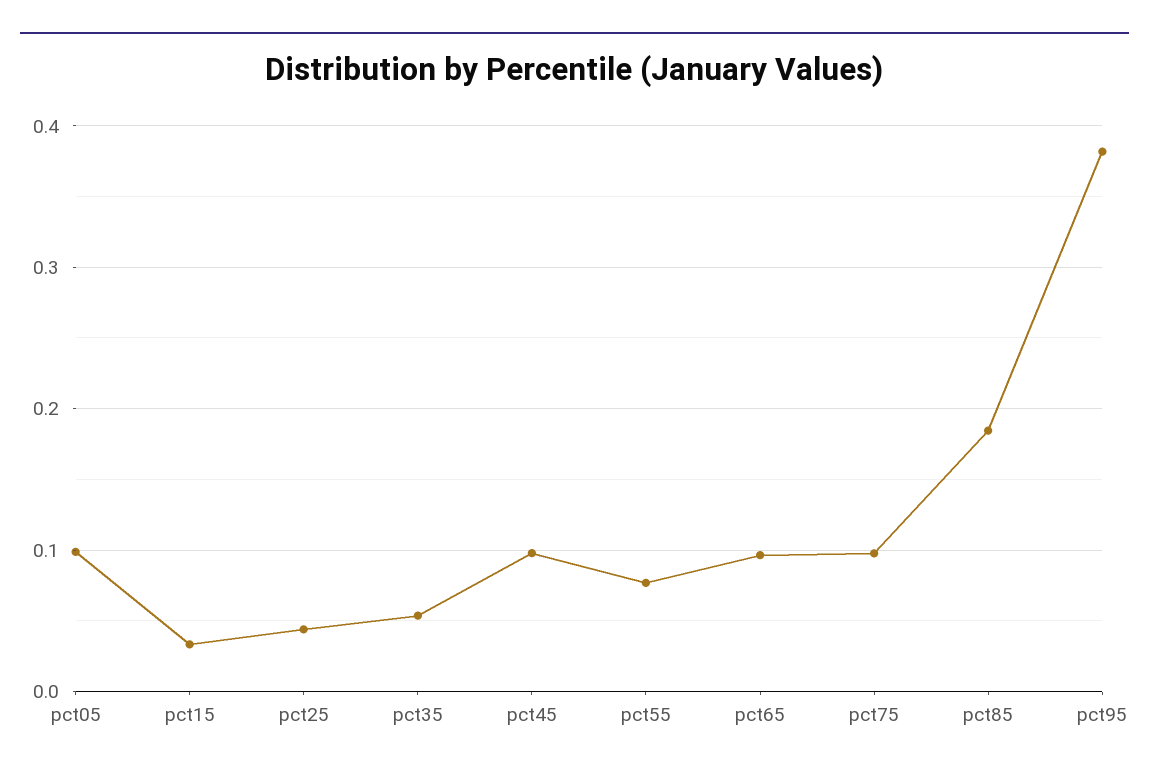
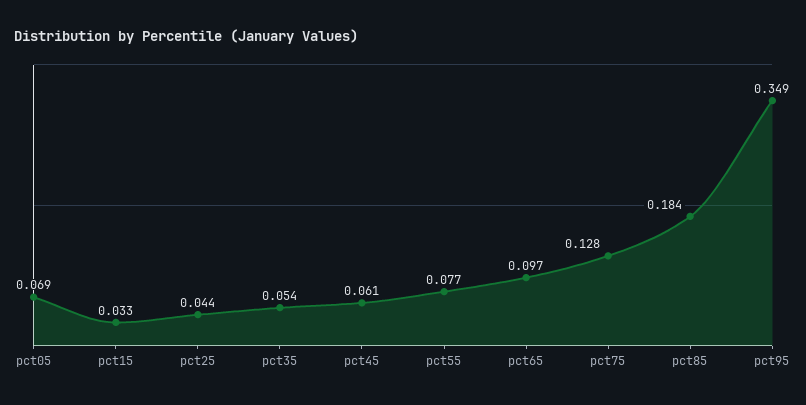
  {
-   "pct05": 0.1,
+   "pct05": 0.069,
    "pct15": 0.033,
    "pct25": 0.044,
    "pct35": 0.054,
-   "pct45": 0.1,
+   "pct45": 0.061,
    "pct55": 0.077,
    "pct65": 0.097,
-   "pct75": 0.1,
+   "pct75": 0.128,
    "pct85": 0.184,
-   "pct95": 0.38
+   "pct95": 0.349
  }

